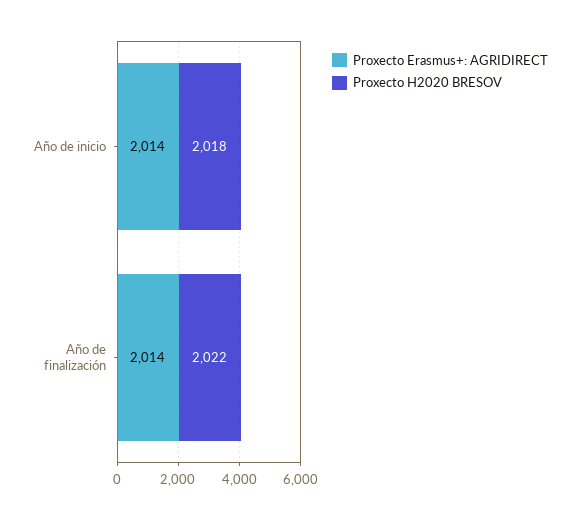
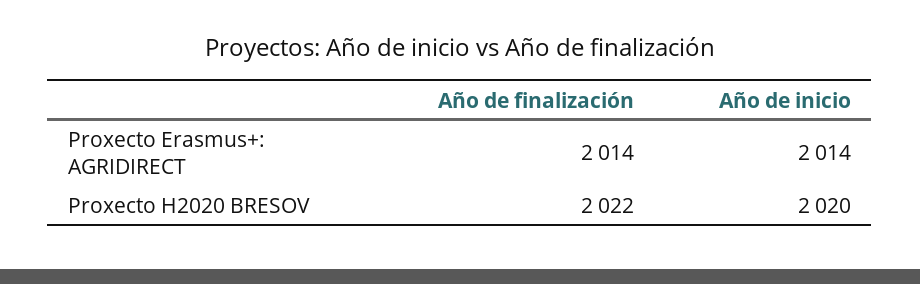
  {
    "Proxecto Erasmus+: AGRIDIRECT": {
      "Año de inicio": 2014,
      "Año de finalización": 2014
    },
    "Proxecto H2020 BRESOV": {
-     "Año de inicio": 2018,
+     "Año de inicio": 2020,
      "Año de finalización": 2022
    }
  }

